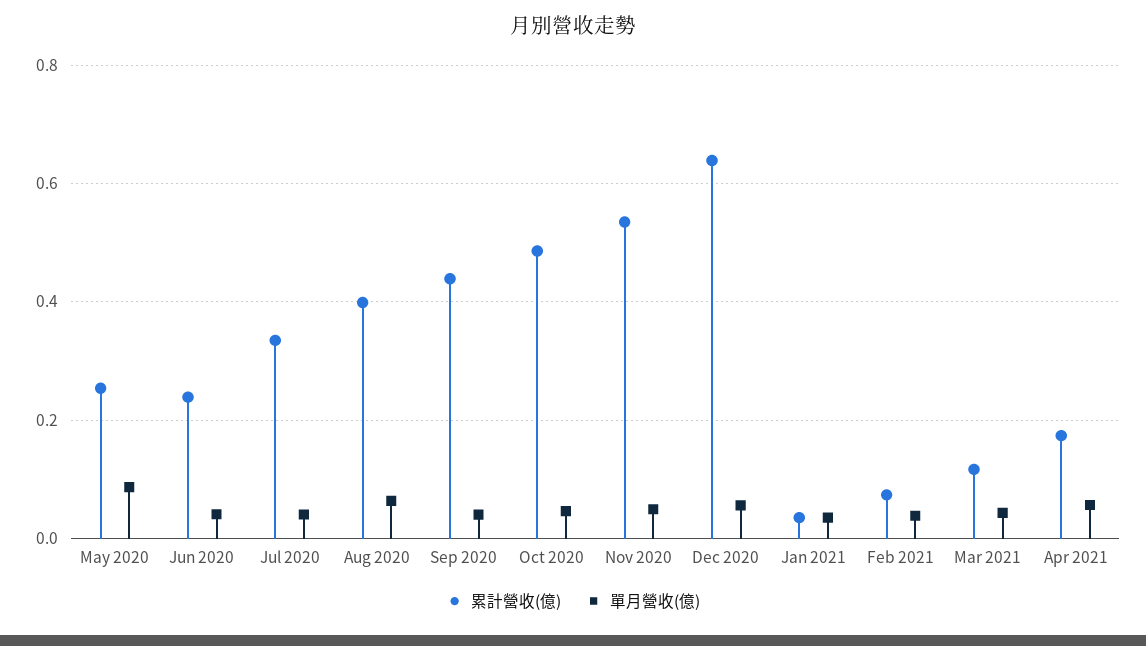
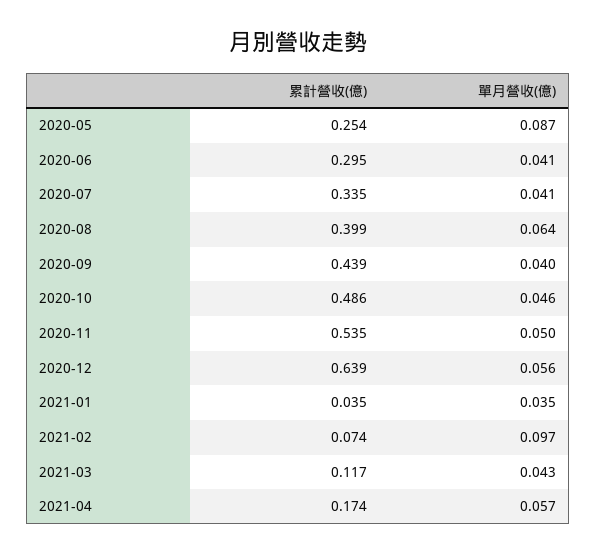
  {
    "累計營收(億)": {
      "May 2020": 0.254,
-     "Jun 2020": 0.24,
+     "Jun 2020": 0.295,
      "Jul 2020": 0.335,
      "Aug 2020": 0.399,
      "Sep 2020": 0.439,
      "Oct 2020": 0.486,
      "Nov 2020": 0.535,
      "Dec 2020": 0.639,
      "Jan 2021": 0.035,
      "Feb 2021": 0.074,
      "Mar 2021": 0.117,
      "Apr 2021": 0.174
    },
    "單月營收(億)": {
      "May 2020": 0.087,
      "Jun 2020": 0.041,
      "Jul 2020": 0.041,
      "Aug 2020": 0.064,
      "Sep 2020": 0.04,
      "Oct 2020": 0.046,
      "Nov 2020": 0.05,
      "Dec 2020": 0.056,
      "Jan 2021": 0.035,
-     "Feb 2021": 0.04,
+     "Feb 2021": 0.097,
      "Mar 2021": 0.043,
      "Apr 2021": 0.057
    }
  }

